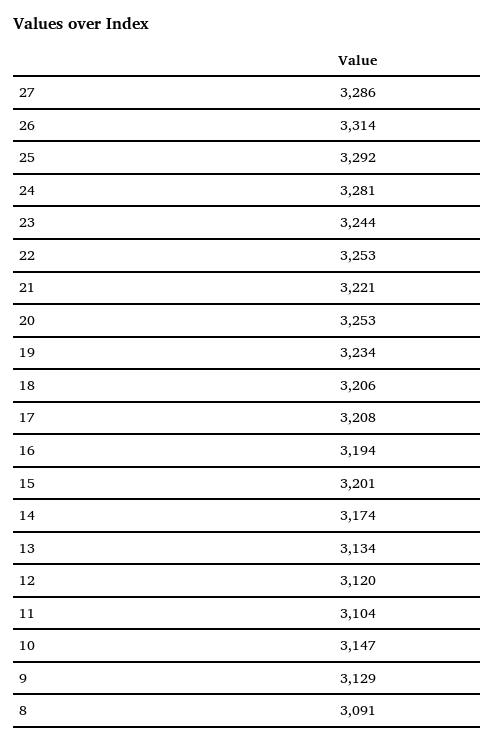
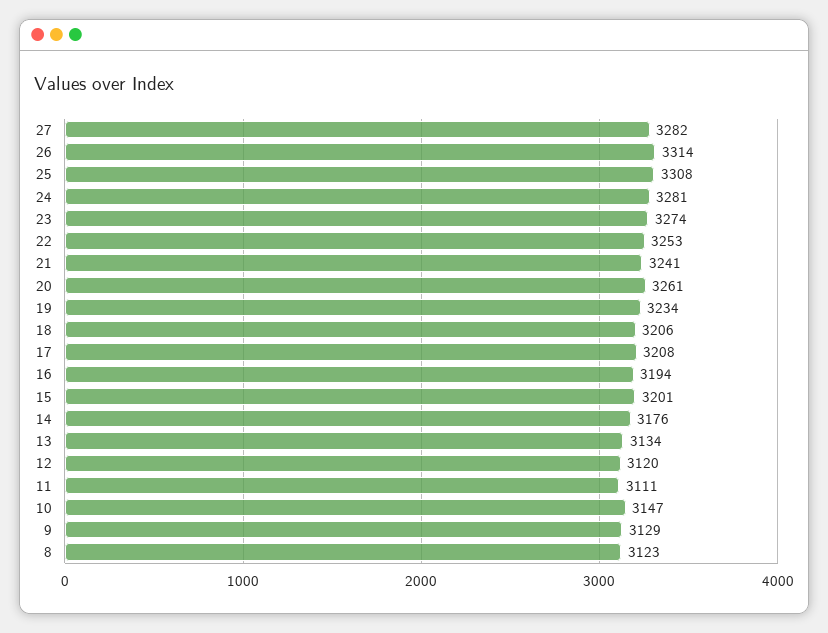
  {
-   "27": 3286,
+   "27": 3282,
    "26": 3314,
-   "25": 3292,
+   "25": 3308,
    "24": 3281,
-   "23": 3244,
+   "23": 3274,
    "22": 3253,
-   "21": 3221,
+   "21": 3241,
-   "20": 3253,
+   "20": 3261,
    "19": 3234,
    "18": 3206,
    "17": 3208,
    "16": 3194,
    "15": 3201,
-   "14": 3174,
+   "14": 3176,
    "13": 3134,
    "12": 3120,
-   "11": 3104,
+   "11": 3111,
    "10": 3147,
    "9": 3129,
-   "8": 3091
+   "8": 3123
  }

